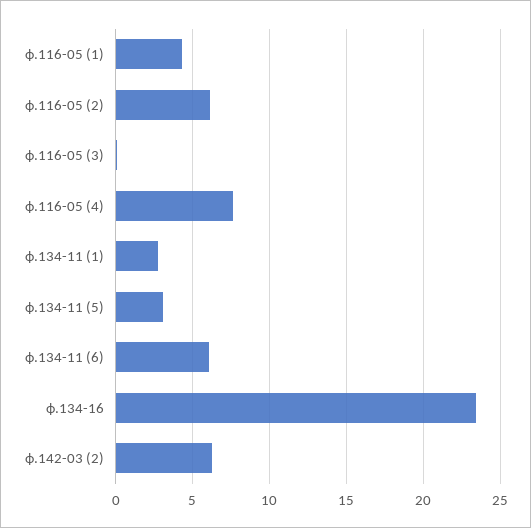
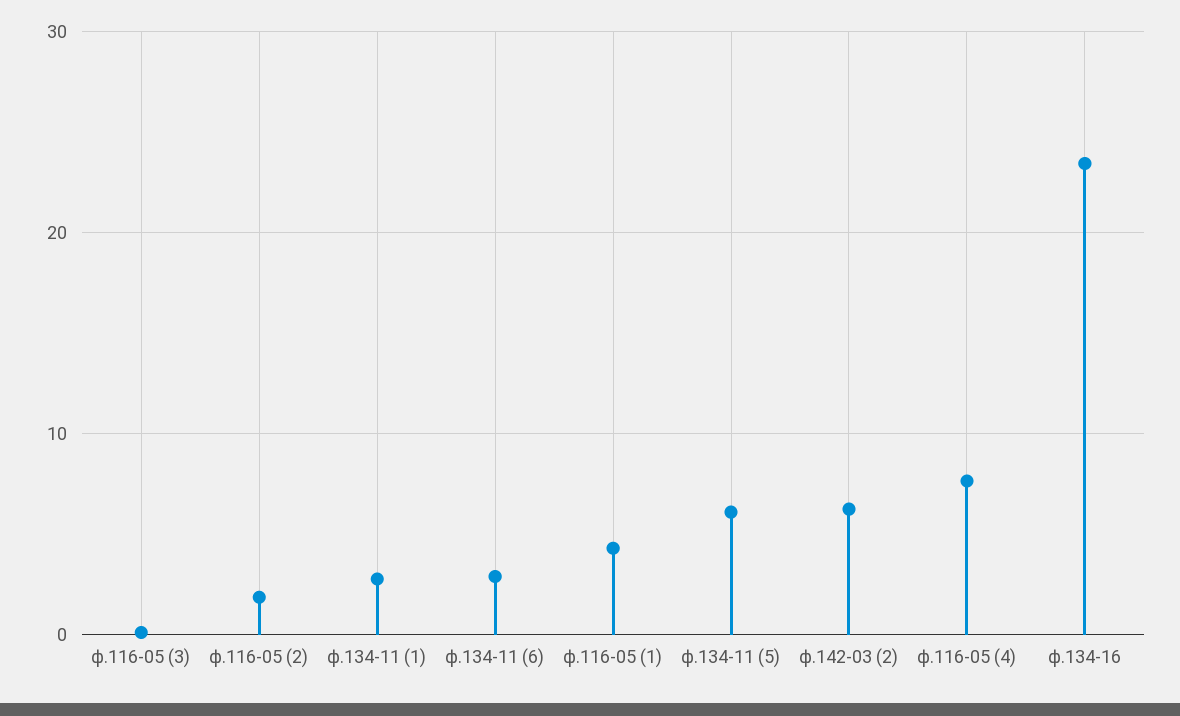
  {
    "ф.116-05 (1)": 4.5,
-   "ф.116-05 (2)": 6,
+   "ф.116-05 (2)": 2,
    "ф.116-05 (3)": 0,
    "ф.116-05 (4)": 7.5,
    "ф.134-11 (1)": 3,
-   "ф.134-11 (5)": 3,
+   "ф.134-11 (5)": 6,
-   "ф.134-11 (6)": 6,
+   "ф.134-11 (6)": 3,
    "ф.134-16": 23.5,
    "ф.142-03 (2)": 6.5
  }

